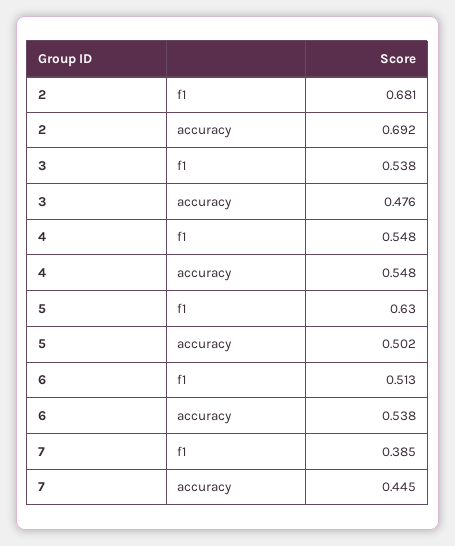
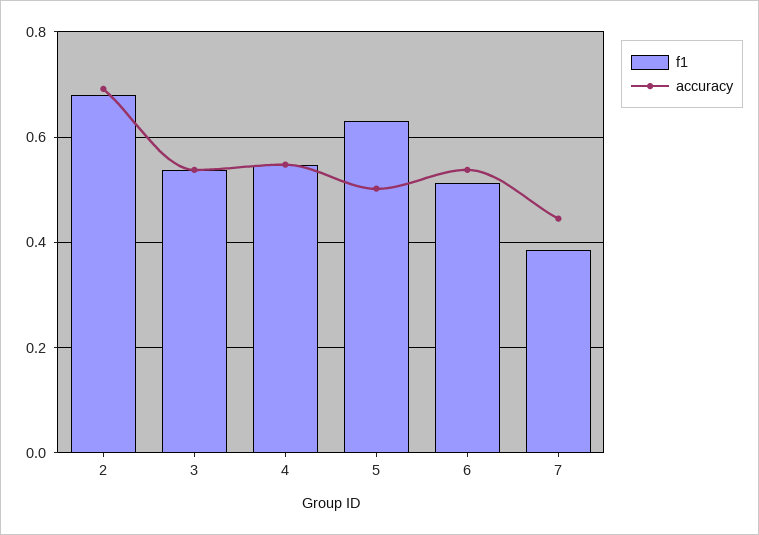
  {
    "f1": {
      "2": 0.681,
      "3": 0.538,
      "4": 0.548,
      "5": 0.63,
      "6": 0.513,
      "7": 0.385
    },
    "accuracy": {
      "2": 0.692,
-     "3": 0.476,
+     "3": 0.54,
      "4": 0.548,
      "5": 0.502,
      "6": 0.538,
      "7": 0.445
    }
  }

